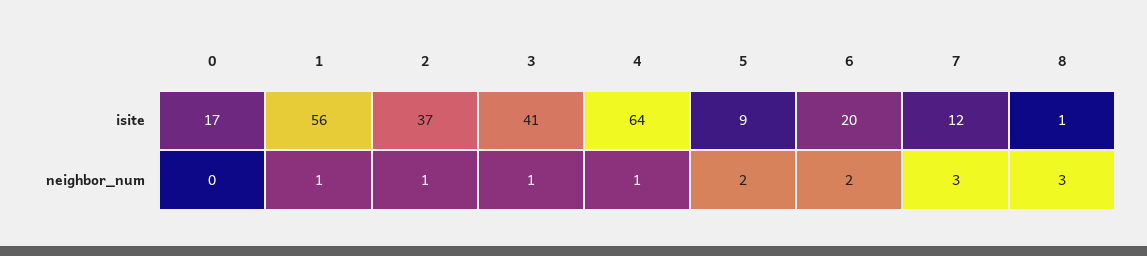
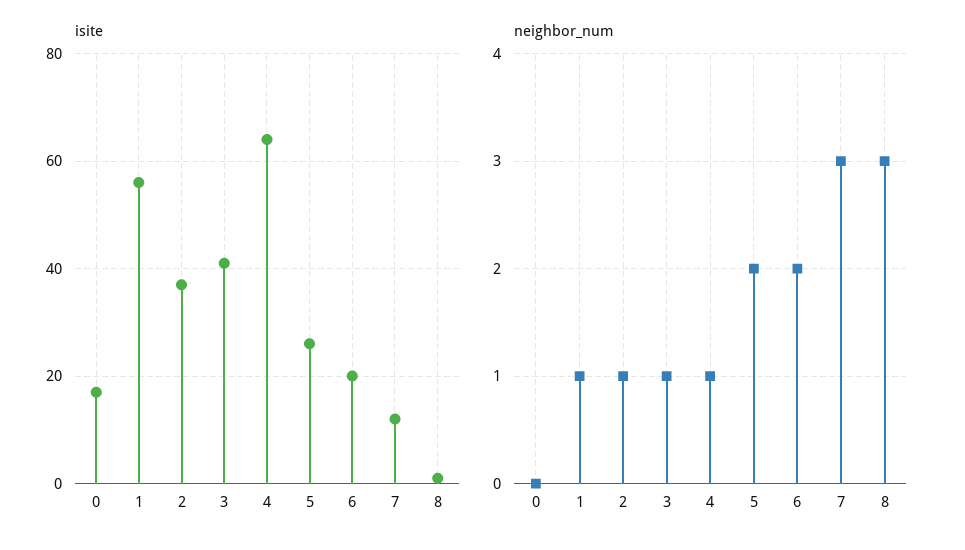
  {
    "isite": {
      "0": 17,
      "1": 56,
      "2": 37,
      "3": 41,
      "4": 64,
-     "5": 9,
+     "5": 25,
      "6": 20,
      "7": 12,
      "8": 1
    },
    "neighbor_num": {
      "0": 0,
      "1": 1,
      "2": 1,
      "3": 1,
      "4": 1,
      "5": 2,
      "6": 2,
      "7": 3,
      "8": 3
    }
  }

